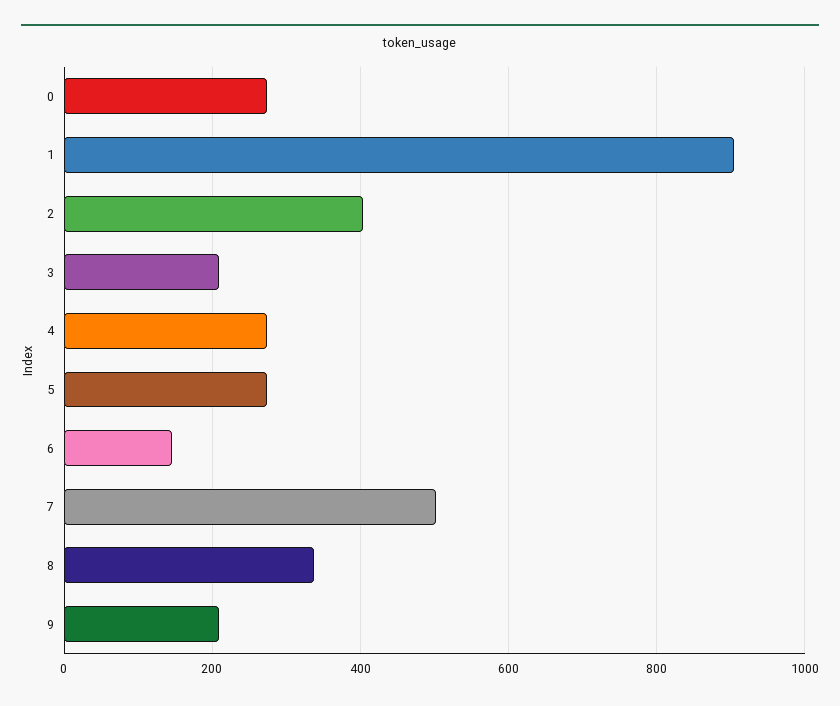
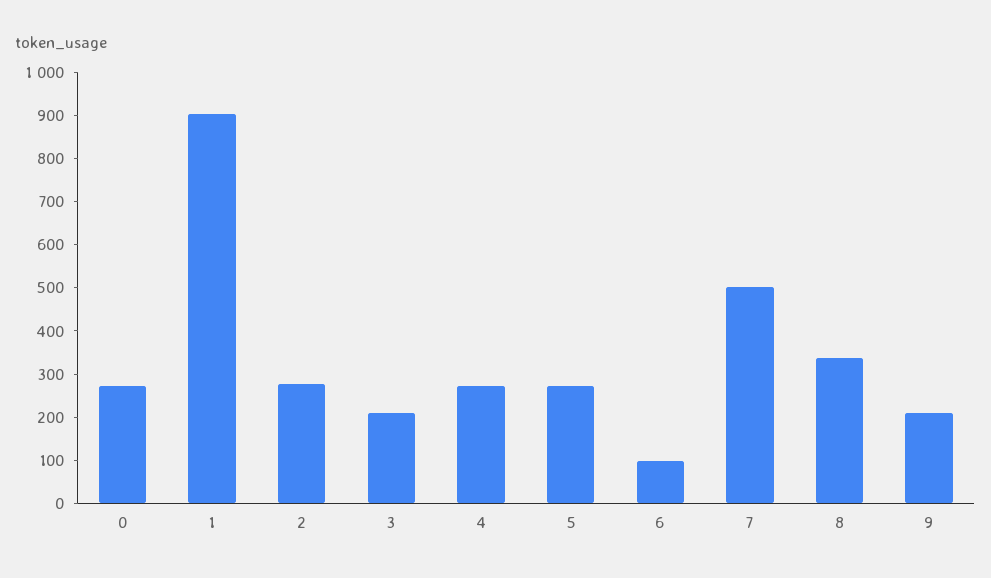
  {
    "0": 280,
    "1": 900,
-   "2": 400,
+   "2": 280,
    "3": 200,
    "4": 280,
    "5": 280,
-   "6": 140,
+   "6": 100,
    "7": 500,
    "8": 340,
    "9": 200
  }

